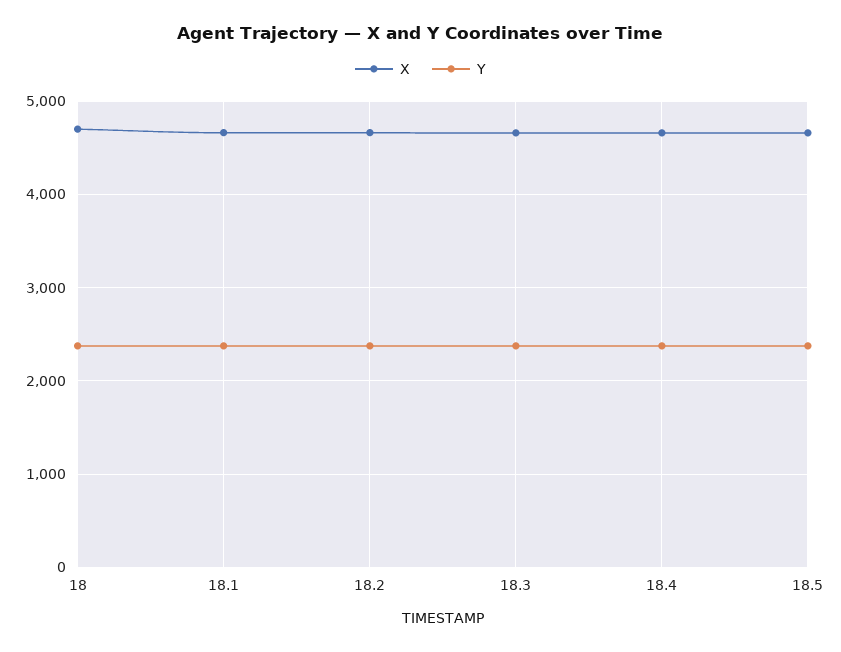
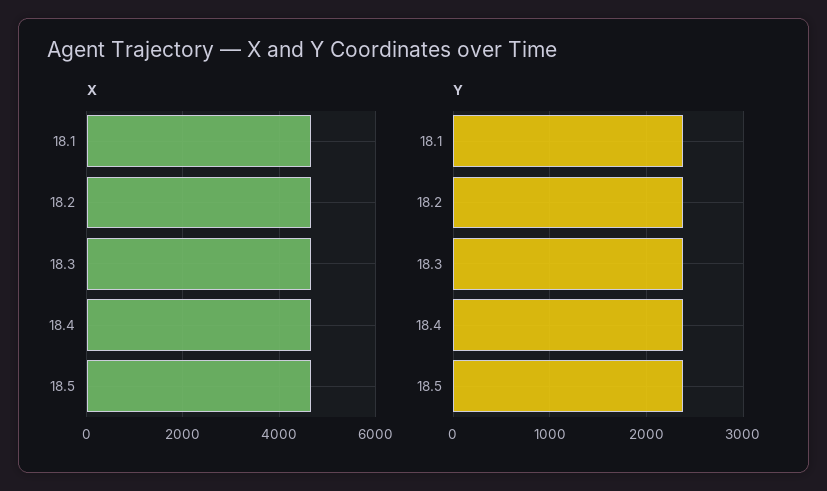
  {
    "X": {
-     "18": 4700,
      "18.1": 4700,
      "18.2": 4700,
      "18.3": 4700,
      "18.4": 4700,
      "18.5": 4700
    },
    "Y": {
-     "18": 2400,
      "18.1": 2400,
      "18.2": 2400,
      "18.3": 2400,
      "18.4": 2400,
      "18.5": 2400
    }
  }

